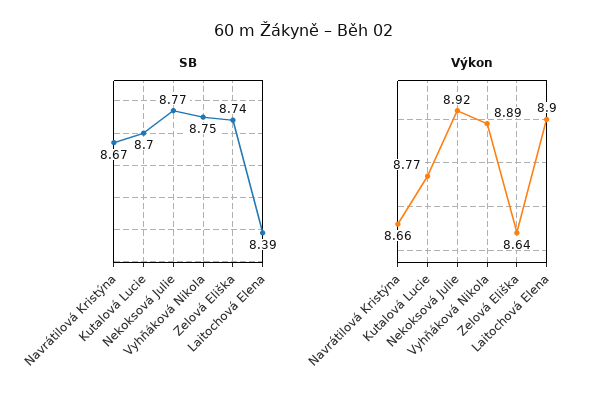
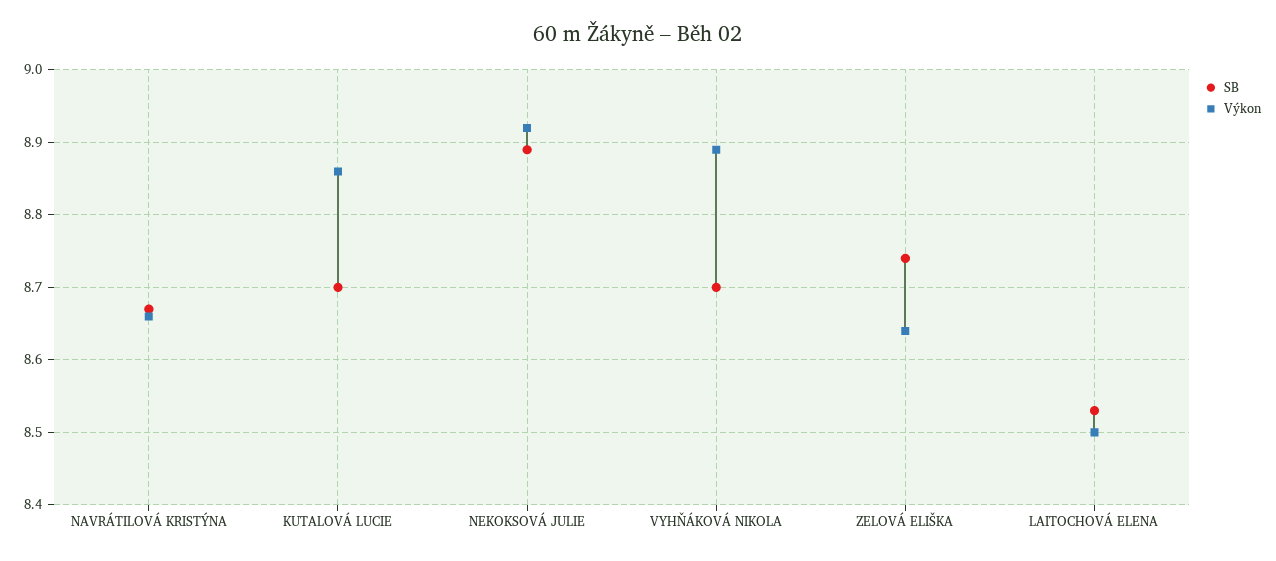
  {
    "SB": {
      "Navrátilová Kristýna": 8.67,
      "Kutalová Lucie": 8.7,
-     "Nekoksová Julie": 8.77,
+     "Nekoksová Julie": 8.89,
-     "Vyhňáková Nikola": 8.75,
+     "Vyhňáková Nikola": 8.7,
      "Zelová Eliška": 8.74,
-     "Laitochová Elena": 8.39
+     "Laitochová Elena": 8.53
    },
    "Výkon": {
      "Navrátilová Kristýna": 8.66,
-     "Kutalová Lucie": 8.77,
+     "Kutalová Lucie": 8.86,
      "Nekoksová Julie": 8.92,
      "Vyhňáková Nikola": 8.89,
      "Zelová Eliška": 8.64,
-     "Laitochová Elena": 8.9
+     "Laitochová Elena": 8.5
    }
  }

